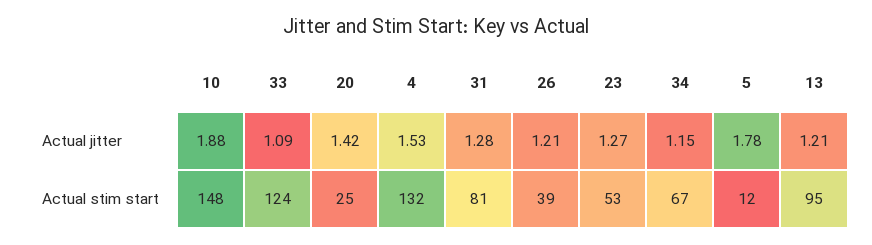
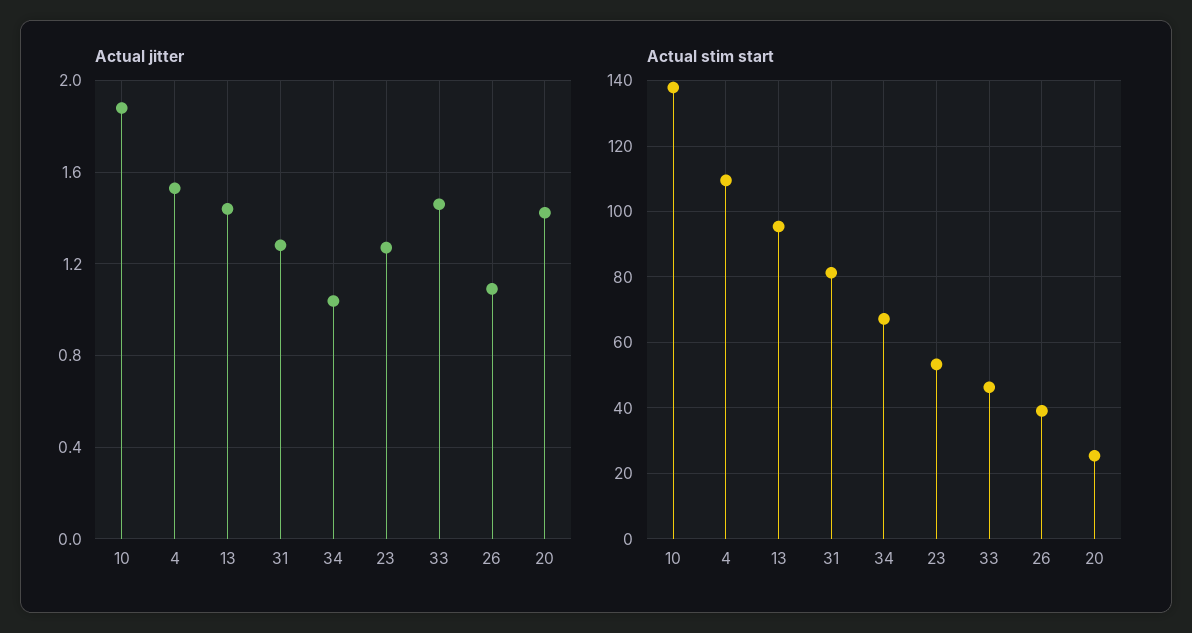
  {
    "Actual jitter": {
      "10": 1.88,
-     "33": 1.09,
+     "33": 1.45,
      "20": 1.42,
      "4": 1.53,
      "31": 1.28,
-     "26": 1.21,
+     "26": 1.1,
      "23": 1.27,
-     "34": 1.15,
+     "34": 1.05,
-     "5": 1.78,
-     "13": 1.21
+     "13": 1.45
    },
    "Actual stim start": {
-     "10": 148,
+     "10": 138,
-     "33": 124,
+     "33": 46,
      "20": 25,
-     "4": 132,
+     "4": 110,
      "31": 81,
      "26": 39,
      "23": 53,
      "34": 67,
-     "5": 12,
      "13": 95
    }
  }

